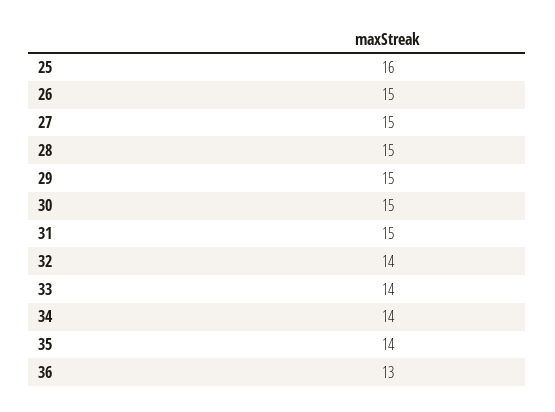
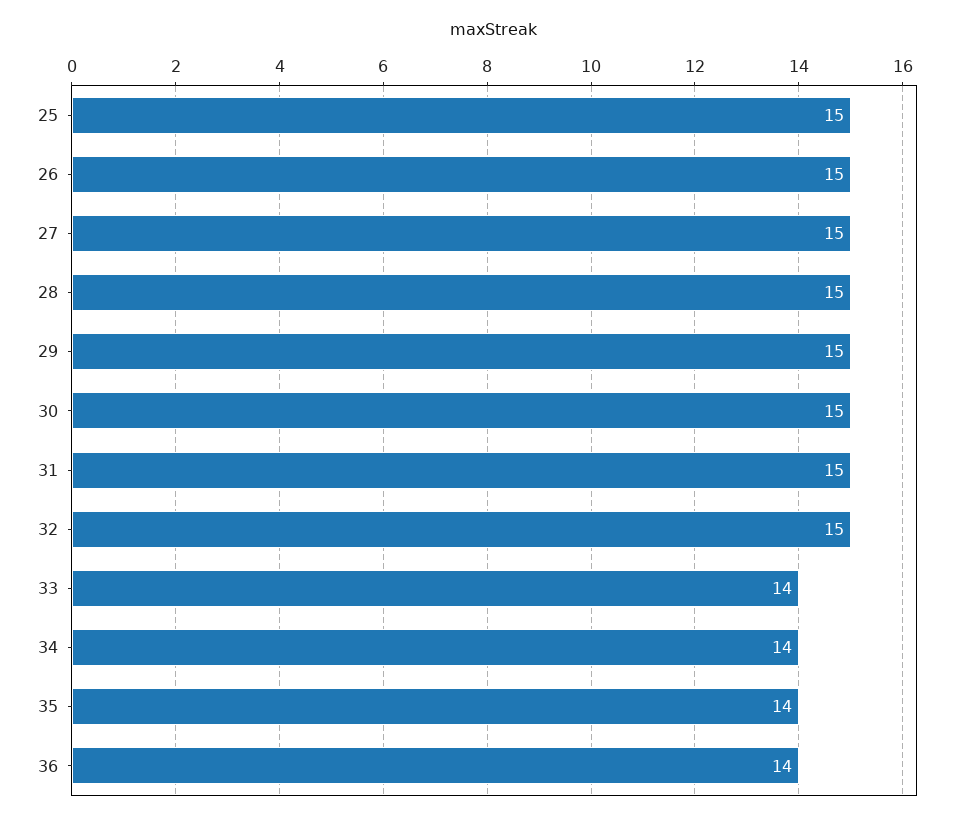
  {
-   "25": 16,
+   "25": 15,
    "26": 15,
    "27": 15,
    "28": 15,
    "29": 15,
    "30": 15,
    "31": 15,
-   "32": 14,
+   "32": 15,
    "33": 14,
    "34": 14,
    "35": 14,
-   "36": 13
+   "36": 14
  }

